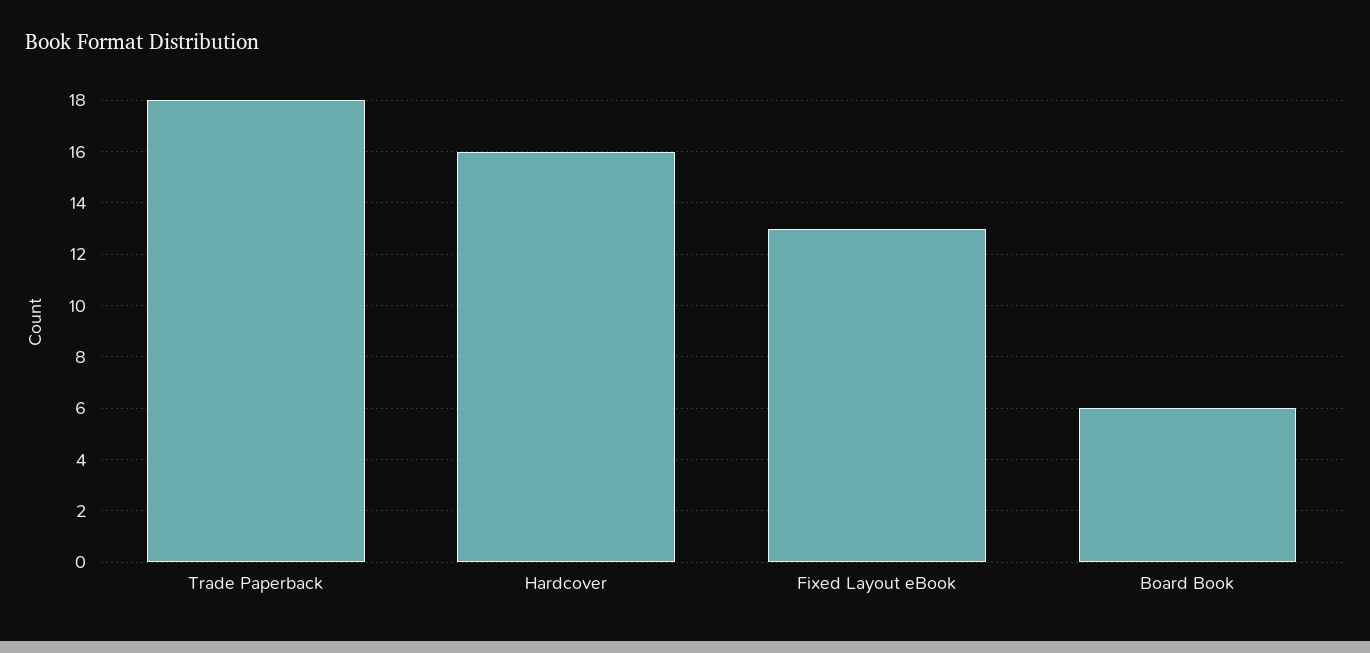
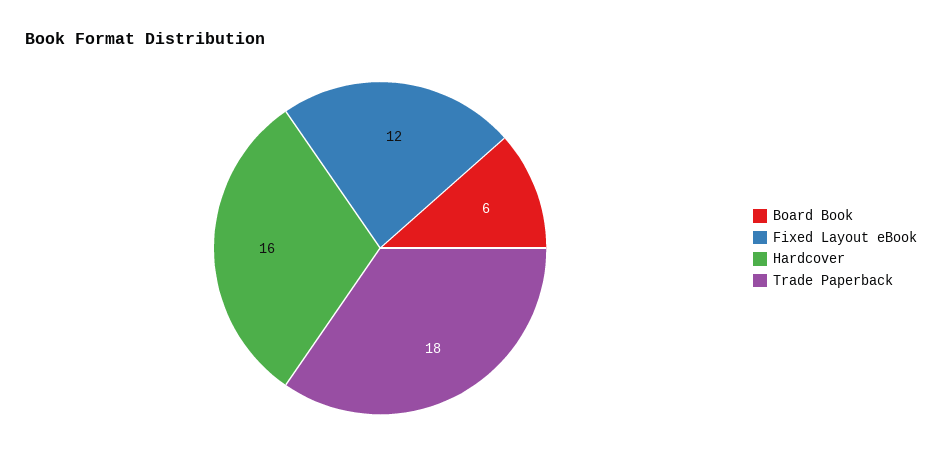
  {
    "Trade Paperback": 18,
    "Hardcover": 16,
-   "Fixed Layout eBook": 13,
+   "Fixed Layout eBook": 12,
    "Board Book": 6
  }

